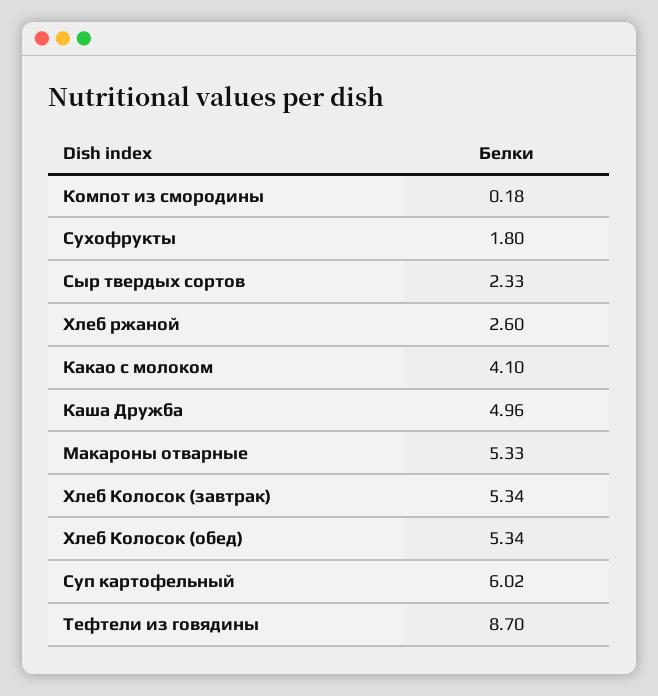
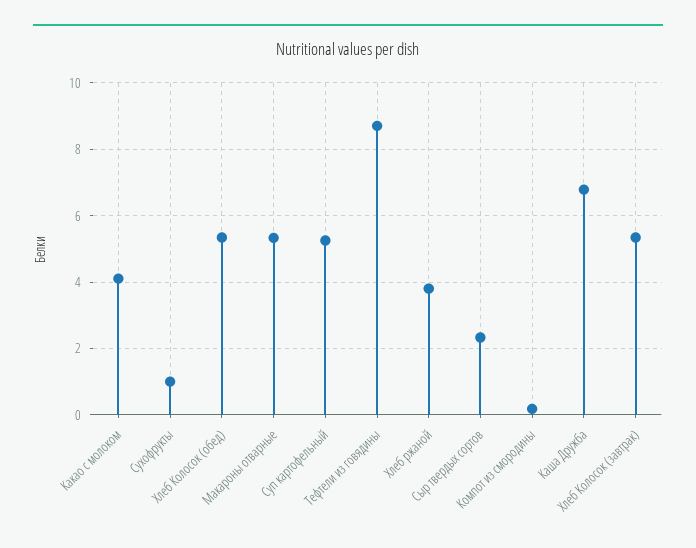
  {
    "Компот из смородины": 0.18,
-   "Сухофрукты": 1.8,
+   "Сухофрукты": 1,
    "Сыр твердых сортов": 2.33,
-   "Хлеб ржаной": 2.6,
+   "Хлеб ржаной": 3.8,
    "Какао с молоком": 4.1,
-   "Каша Дружба": 4.96,
+   "Каша Дружба": 6.8,
    "Макароны отварные": 5.33,
    "Хлеб Колосок (завтрак)": 5.34,
    "Хлеб Колосок (обед)": 5.34,
-   "Суп картофельный": 6.02,
+   "Суп картофельный": 5.2,
    "Тефтели из говядины": 8.7
  }

